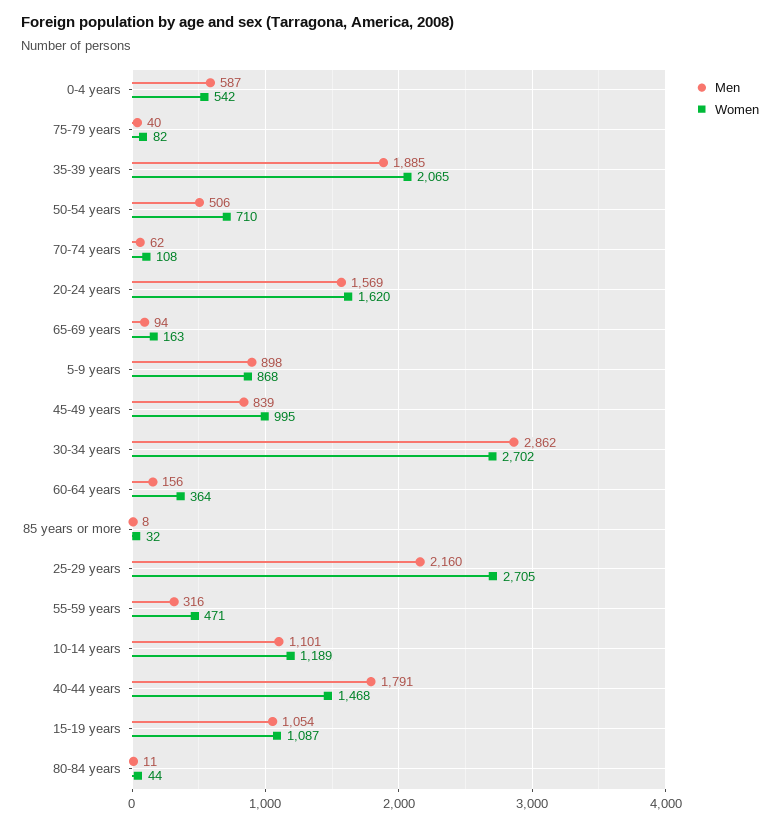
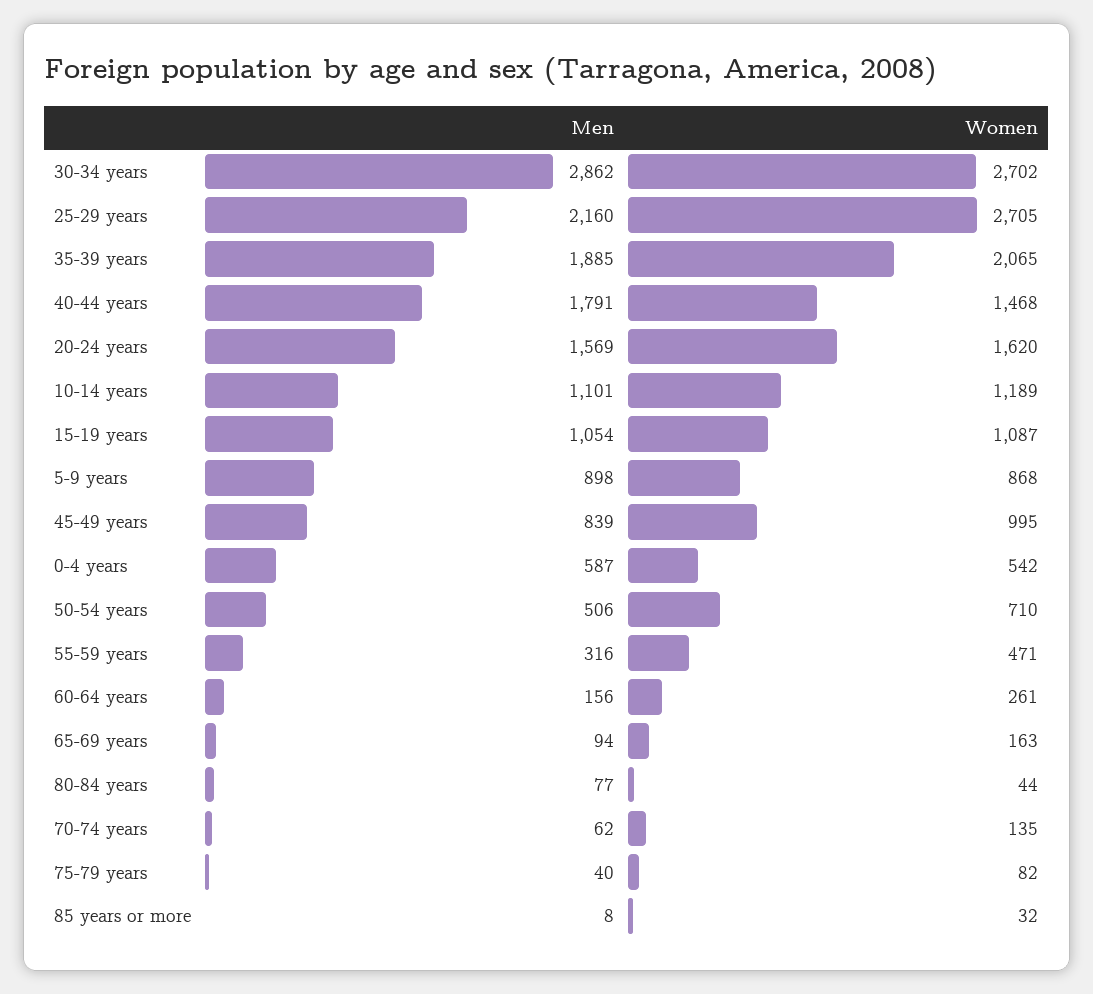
  {
    "Men": {
      "0-4 years": 587,
      "75-79 years": 40,
      "35-39 years": 1885,
      "50-54 years": 506,
      "70-74 years": 62,
      "20-24 years": 1569,
      "65-69 years": 94,
      "5-9 years": 898,
      "45-49 years": 839,
      "30-34 years": 2862,
      "60-64 years": 156,
      "85 years or more": 8,
      "25-29 years": 2160,
      "55-59 years": 316,
      "10-14 years": 1101,
      "40-44 years": 1791,
      "15-19 years": 1054,
-     "80-84 years": 11
+     "80-84 years": 77
    },
    "Women": {
      "0-4 years": 542,
      "75-79 years": 82,
      "35-39 years": 2065,
      "50-54 years": 710,
-     "70-74 years": 108,
+     "70-74 years": 135,
      "20-24 years": 1620,
      "65-69 years": 163,
      "5-9 years": 868,
      "45-49 years": 995,
      "30-34 years": 2702,
-     "60-64 years": 364,
+     "60-64 years": 261,
      "85 years or more": 32,
      "25-29 years": 2705,
      "55-59 years": 471,
      "10-14 years": 1189,
      "40-44 years": 1468,
      "15-19 years": 1087,
      "80-84 years": 44
    }
  }

